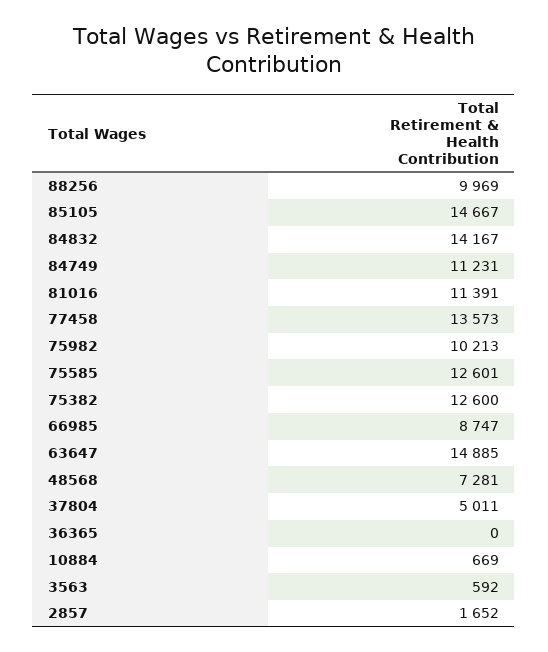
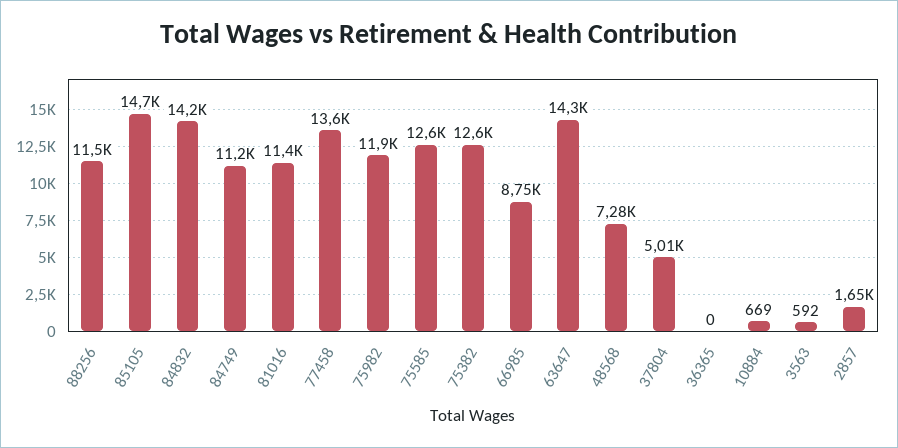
  {
-   "88256": 9969,
+   "88256": 11500,
    "85105": 14667,
    "84832": 14167,
    "84749": 11231,
    "81016": 11391,
    "77458": 13573,
-   "75982": 10213,
+   "75982": 11900,
    "75585": 12601,
    "75382": 12600,
    "66985": 8747,
-   "63647": 14885,
+   "63647": 14300,
    "48568": 7281,
    "37804": 5011,
    "36365": 0,
    "10884": 669,
    "3563": 592,
    "2857": 1652
  }

